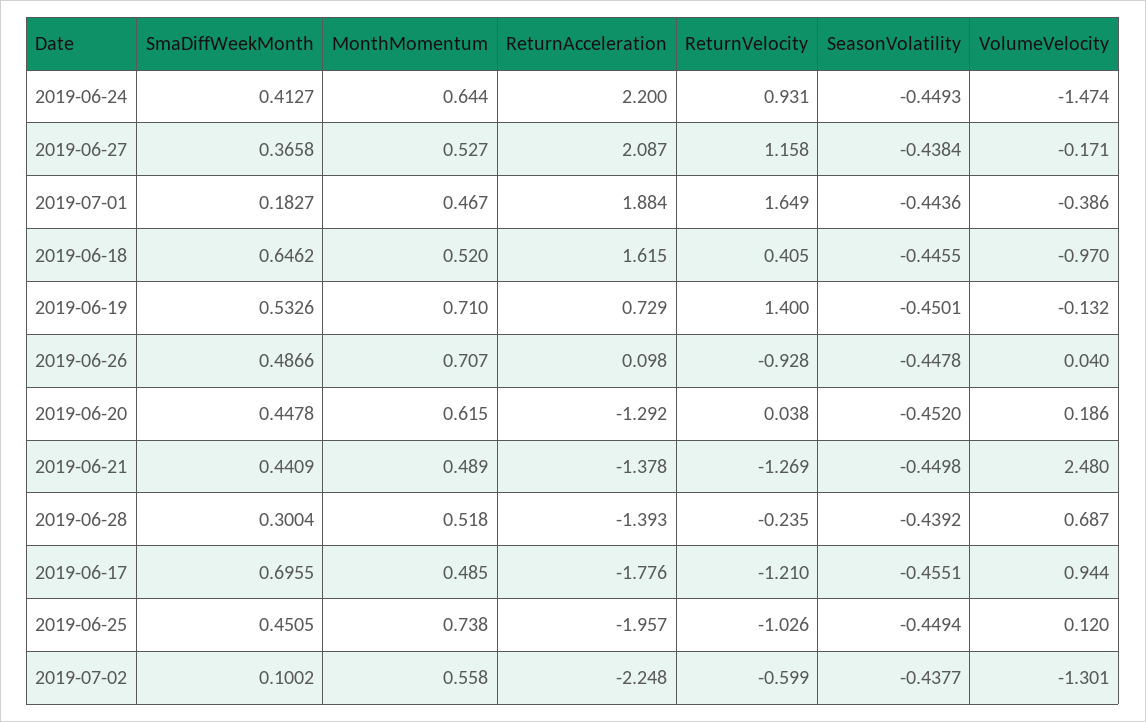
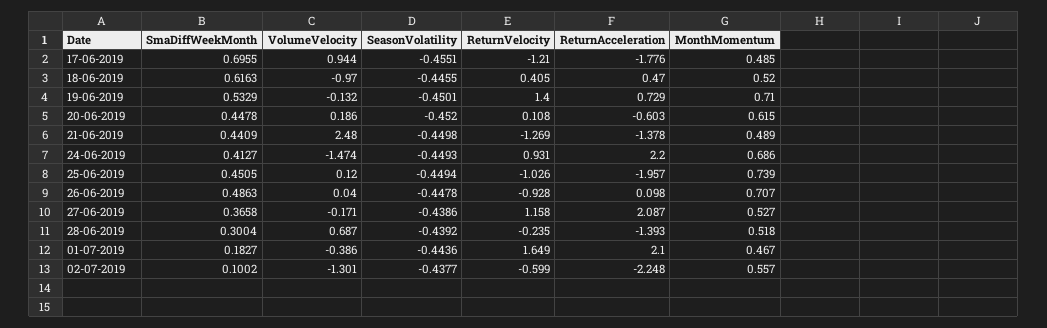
  {
    "SmaDiffWeekMonth": {
      "2019-06-24": 0.4127,
      "2019-06-27": 0.3658,
      "2019-07-01": 0.1827,
-     "2019-06-18": 0.6462,
+     "2019-06-18": 0.6163,
-     "2019-06-19": 0.5326,
+     "2019-06-19": 0.5329,
-     "2019-06-26": 0.4866,
+     "2019-06-26": 0.4863,
      "2019-06-20": 0.4478,
      "2019-06-21": 0.4409,
      "2019-06-28": 0.3004,
      "2019-06-17": 0.6955,
      "2019-06-25": 0.4505,
      "2019-07-02": 0.1002
    },
    "MonthMomentum": {
-     "2019-06-24": 0.644,
+     "2019-06-24": 0.686,
      "2019-06-27": 0.527,
      "2019-07-01": 0.467,
      "2019-06-18": 0.52,
      "2019-06-19": 0.71,
      "2019-06-26": 0.707,
      "2019-06-20": 0.615,
      "2019-06-21": 0.489,
      "2019-06-28": 0.518,
      "2019-06-17": 0.485,
-     "2019-06-25": 0.738,
+     "2019-06-25": 0.739,
-     "2019-07-02": 0.558
+     "2019-07-02": 0.557
    },
    "ReturnAcceleration": {
      "2019-06-24": 2.2,
      "2019-06-27": 2.087,
-     "2019-07-01": 1.884,
+     "2019-07-01": 2.1,
-     "2019-06-18": 1.615,
+     "2019-06-18": 0.47,
      "2019-06-19": 0.729,
      "2019-06-26": 0.098,
-     "2019-06-20": -1.292,
+     "2019-06-20": -0.603,
      "2019-06-21": -1.378,
      "2019-06-28": -1.393,
      "2019-06-17": -1.776,
      "2019-06-25": -1.957,
      "2019-07-02": -2.248
    },
    "ReturnVelocity": {
      "2019-06-24": 0.931,
      "2019-06-27": 1.158,
      "2019-07-01": 1.649,
      "2019-06-18": 0.405,
      "2019-06-19": 1.4,
      "2019-06-26": -0.928,
-     "2019-06-20": 0.038,
+     "2019-06-20": 0.108,
      "2019-06-21": -1.269,
      "2019-06-28": -0.235,
      "2019-06-17": -1.21,
      "2019-06-25": -1.026,
      "2019-07-02": -0.599
    },
    "SeasonVolatility": {
      "2019-06-24": -0.4493,
-     "2019-06-27": -0.4384,
+     "2019-06-27": -0.4386,
      "2019-07-01": -0.4436,
      "2019-06-18": -0.4455,
      "2019-06-19": -0.4501,
      "2019-06-26": -0.4478,
      "2019-06-20": -0.452,
      "2019-06-21": -0.4498,
      "2019-06-28": -0.4392,
      "2019-06-17": -0.4551,
      "2019-06-25": -0.4494,
      "2019-07-02": -0.4377
    },
    "VolumeVelocity": {
      "2019-06-24": -1.474,
      "2019-06-27": -0.171,
      "2019-07-01": -0.386,
      "2019-06-18": -0.97,
      "2019-06-19": -0.132,
      "2019-06-26": 0.04,
      "2019-06-20": 0.186,
      "2019-06-21": 2.48,
      "2019-06-28": 0.687,
      "2019-06-17": 0.944,
      "2019-06-25": 0.12,
      "2019-07-02": -1.301
    }
  }

